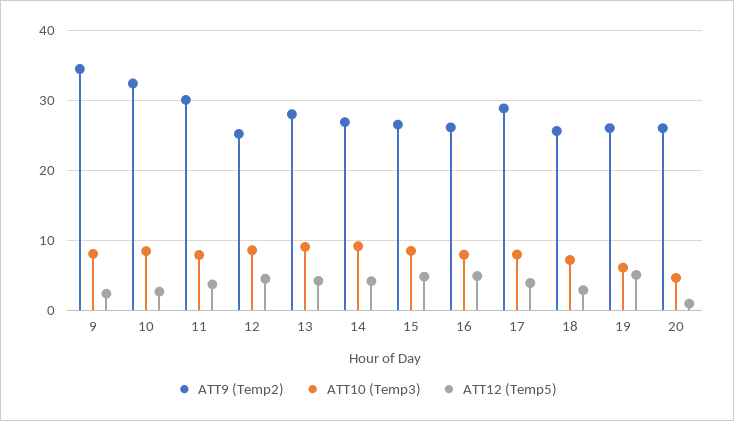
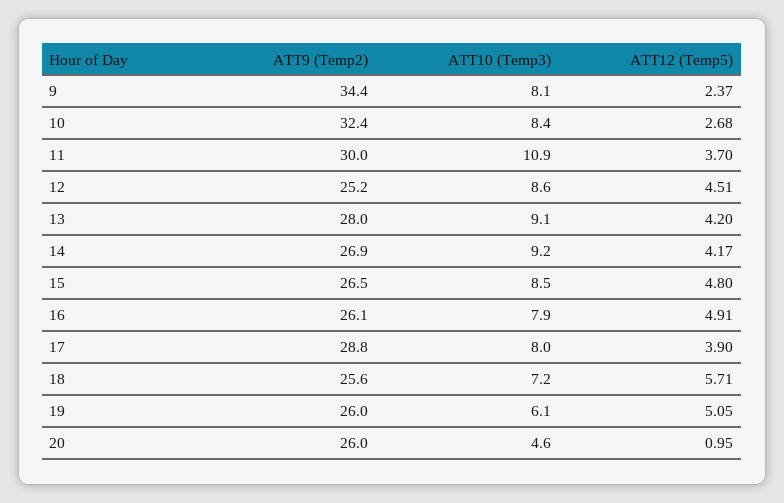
  {
    "ATT9 (Temp2)": {
      "9": 34.4,
      "10": 32.4,
      "11": 30,
      "12": 25.2,
      "13": 28,
      "14": 26.9,
      "15": 26.5,
      "16": 26.1,
      "17": 28.8,
      "18": 25.6,
      "19": 26,
      "20": 26
    },
    "ATT10 (Temp3)": {
      "9": 8.1,
      "10": 8.4,
-     "11": 8,
+     "11": 10.9,
      "12": 8.6,
      "13": 9.1,
      "14": 9.2,
      "15": 8.5,
      "16": 7.9,
      "17": 8,
      "18": 7.2,
      "19": 6.1,
      "20": 4.6
    },
    "ATT12 (Temp5)": {
      "9": 2.37,
      "10": 2.68,
      "11": 3.7,
      "12": 4.51,
      "13": 4.2,
      "14": 4.17,
      "15": 4.8,
      "16": 4.91,
      "17": 3.9,
-     "18": 3,
+     "18": 5.71,
      "19": 5.05,
      "20": 0.95
    }
  }

